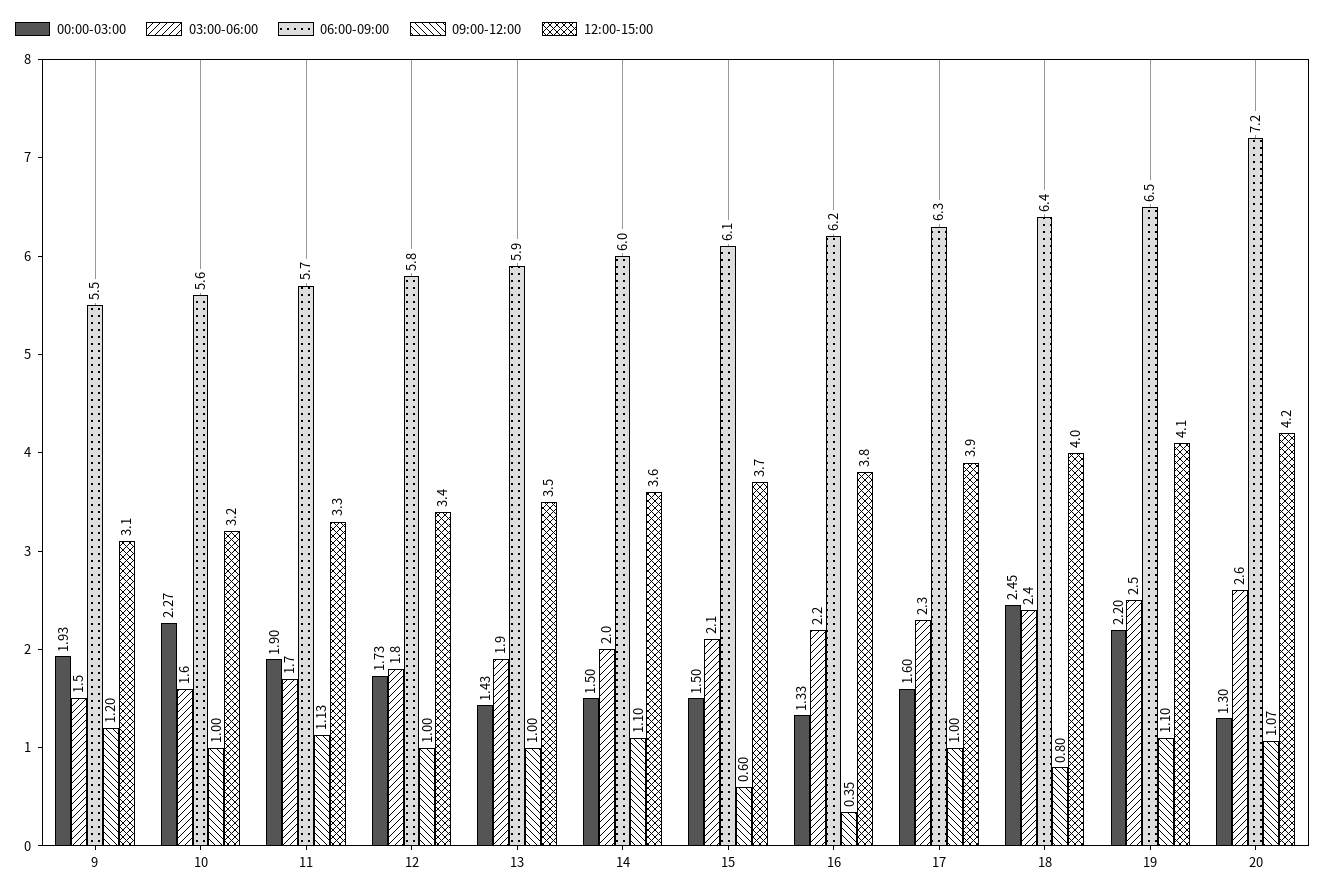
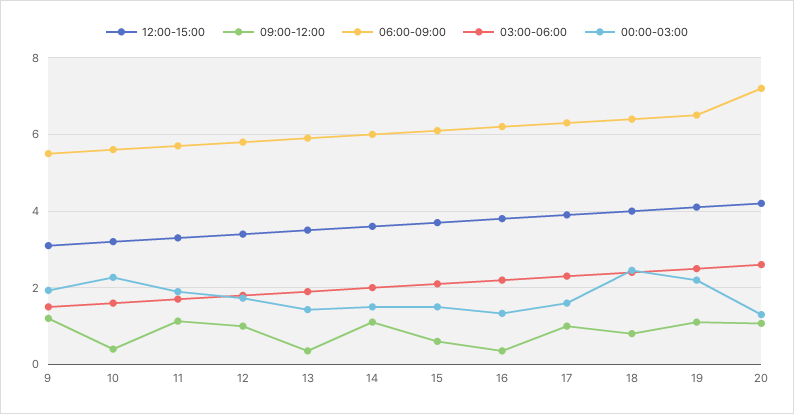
  {
    "00:00-03:00": {
      "9": 1.93,
      "10": 2.27,
      "11": 1.9,
      "12": 1.73,
      "13": 1.43,
      "14": 1.5,
      "15": 1.5,
      "16": 1.33,
      "17": 1.6,
      "18": 2.45,
      "19": 2.2,
      "20": 1.3
    },
    "03:00-06:00": {
      "9": 1.5,
      "10": 1.6,
      "11": 1.7,
      "12": 1.8,
      "13": 1.9,
      "14": 2,
      "15": 2.1,
      "16": 2.2,
      "17": 2.3,
      "18": 2.4,
      "19": 2.5,
      "20": 2.6
    },
    "06:00-09:00": {
      "9": 5.5,
      "10": 5.6,
      "11": 5.7,
      "12": 5.8,
      "13": 5.9,
      "14": 6,
      "15": 6.1,
      "16": 6.2,
      "17": 6.3,
      "18": 6.4,
      "19": 6.5,
      "20": 7.2
    },
    "09:00-12:00": {
      "9": 1.2,
-     "10": 1,
+     "10": 0.4,
      "11": 1.13,
      "12": 1,
-     "13": 1,
+     "13": 0.4,
      "14": 1.1,
      "15": 0.6,
      "16": 0.35,
      "17": 1,
      "18": 0.8,
      "19": 1.1,
      "20": 1.07
    },
    "12:00-15:00": {
      "9": 3.1,
      "10": 3.2,
      "11": 3.3,
      "12": 3.4,
      "13": 3.5,
      "14": 3.6,
      "15": 3.7,
      "16": 3.8,
      "17": 3.9,
      "18": 4,
      "19": 4.1,
      "20": 4.2
    }
  }

